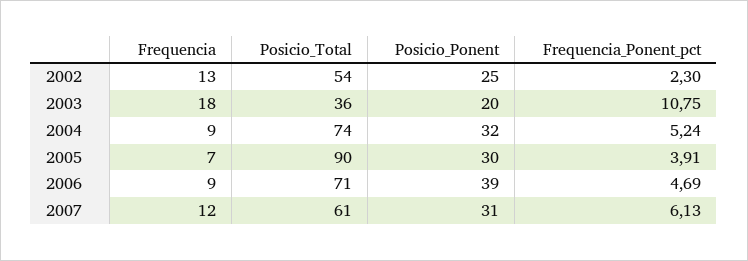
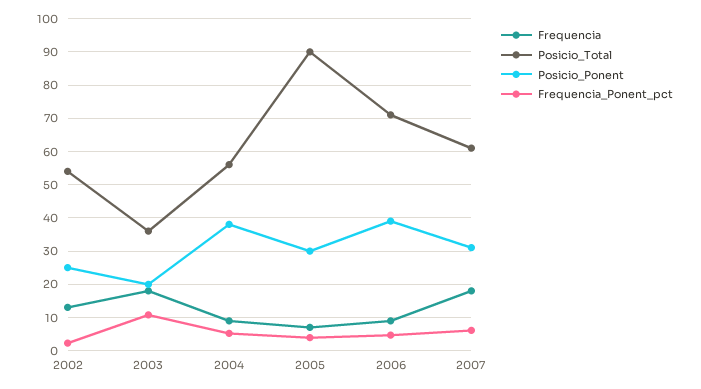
  {
    "Frequencia": {
      "2002": 13,
      "2003": 18,
      "2004": 9,
      "2005": 7,
      "2006": 9,
-     "2007": 12
+     "2007": 18
    },
    "Posicio_Total": {
      "2002": 54,
      "2003": 36,
-     "2004": 74,
+     "2004": 56,
      "2005": 90,
      "2006": 71,
      "2007": 61
    },
    "Posicio_Ponent": {
      "2002": 25,
      "2003": 20,
-     "2004": 32,
+     "2004": 38,
      "2005": 30,
      "2006": 39,
      "2007": 31
    },
    "Frequencia_Ponent_pct": {
      "2002": 2.3,
      "2003": 10.75,
      "2004": 5.24,
      "2005": 3.91,
      "2006": 4.69,
      "2007": 6.13
    }
  }

